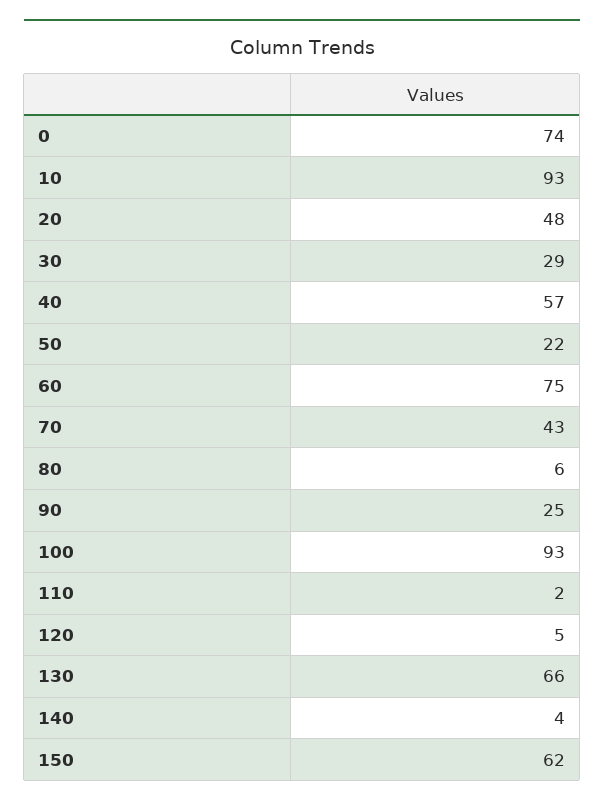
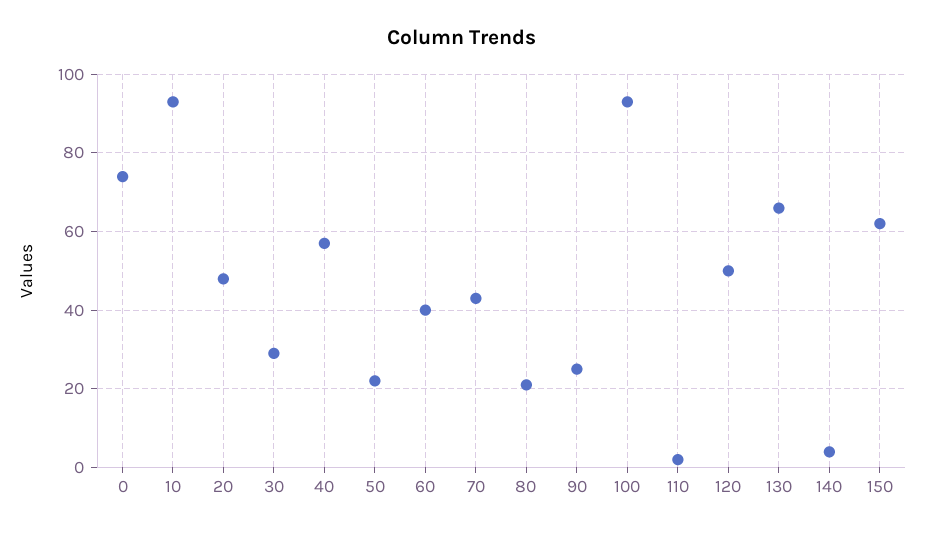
  {
    "0": 74,
    "10": 93,
    "20": 48,
    "30": 29,
    "40": 57,
    "50": 22,
-   "60": 75,
+   "60": 40,
    "70": 43,
-   "80": 6,
+   "80": 20,
    "90": 25,
    "100": 93,
    "110": 2,
-   "120": 5,
+   "120": 50,
    "130": 66,
    "140": 4,
    "150": 62
  }

